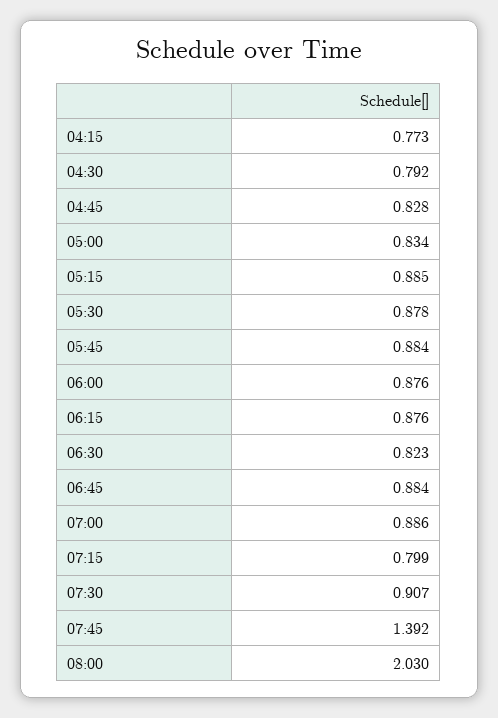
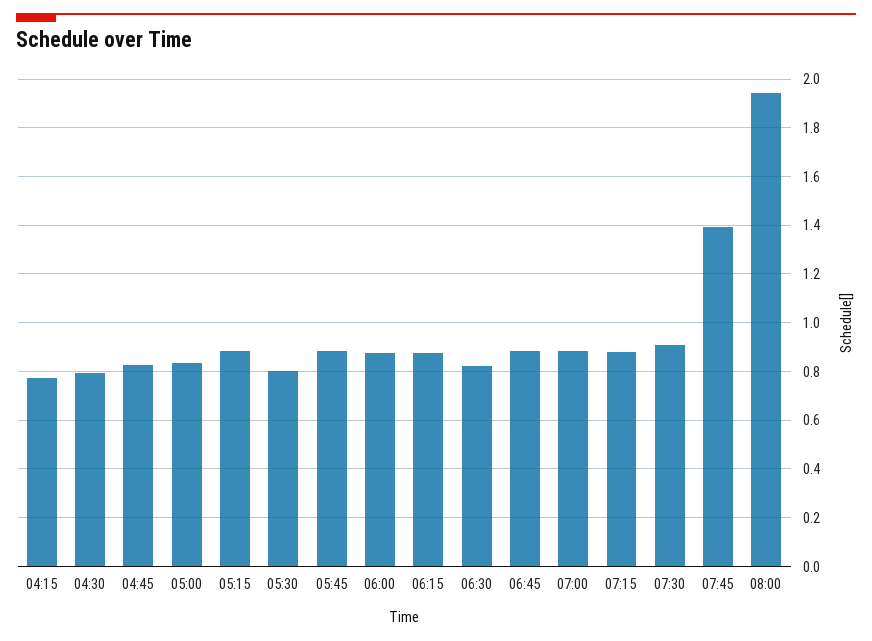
  {
    "04:15": 0.773,
    "04:30": 0.792,
    "04:45": 0.828,
    "05:00": 0.834,
    "05:15": 0.885,
-   "05:30": 0.878,
+   "05:30": 0.8,
    "05:45": 0.884,
    "06:00": 0.876,
    "06:15": 0.876,
    "06:30": 0.823,
    "06:45": 0.884,
    "07:00": 0.886,
-   "07:15": 0.799,
+   "07:15": 0.875,
    "07:30": 0.907,
    "07:45": 1.392,
-   "08:00": 2.03
+   "08:00": 1.95
  }

